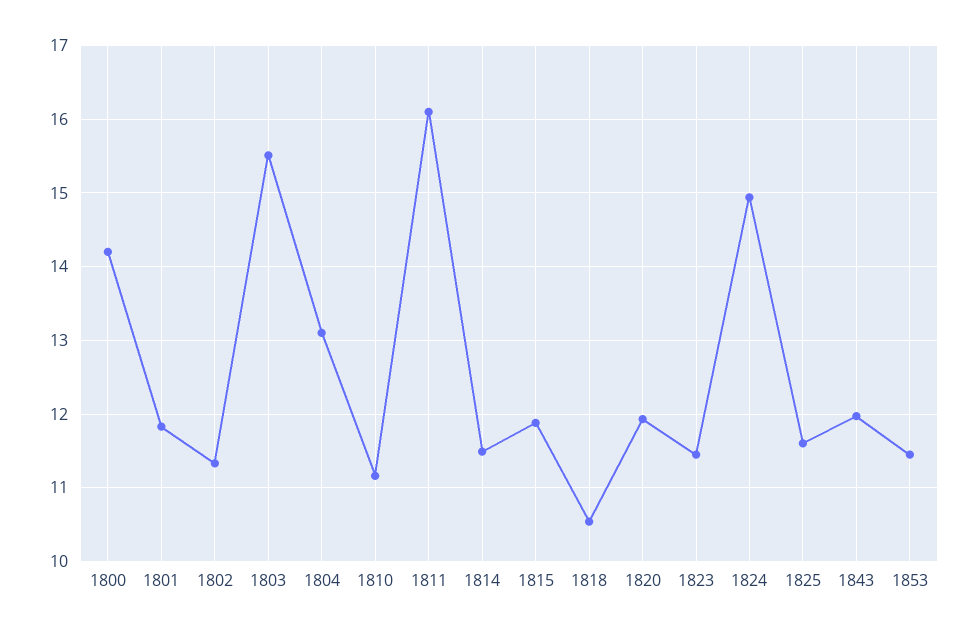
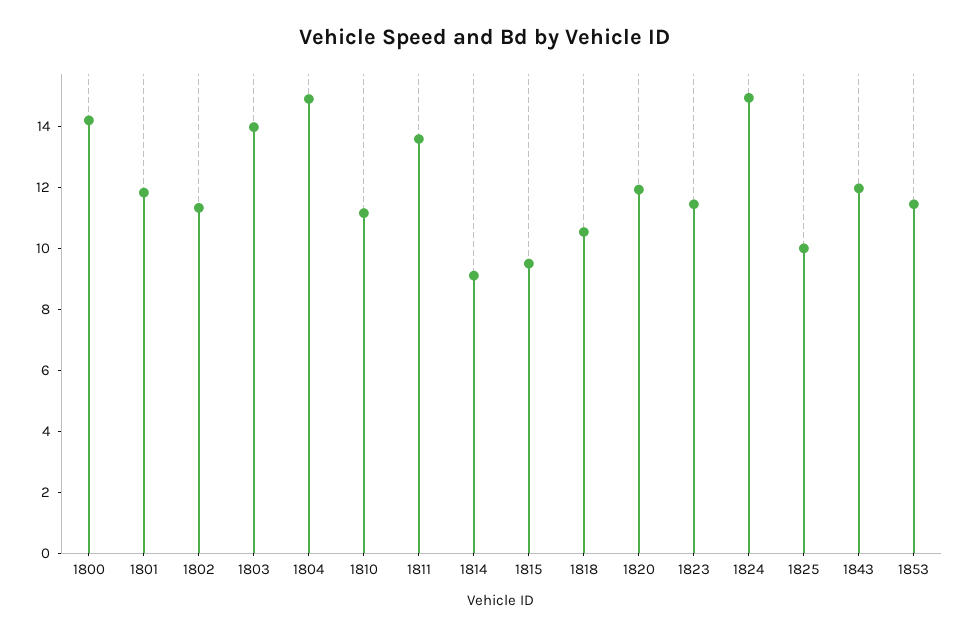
  {
    "1800": 14.2,
    "1801": 11.8,
    "1802": 11.3,
-   "1803": 15.5,
+   "1803": 14,
-   "1804": 13.1,
+   "1804": 15,
    "1810": 11.2,
-   "1811": 16.1,
+   "1811": 13.5,
-   "1814": 11.5,
+   "1814": 9,
-   "1815": 11.9,
+   "1815": 9.5,
    "1818": 10.5,
    "1820": 11.9,
    "1823": 11.5,
    "1824": 14.9,
-   "1825": 11.6,
+   "1825": 10,
    "1843": 12,
    "1853": 11.5
  }

